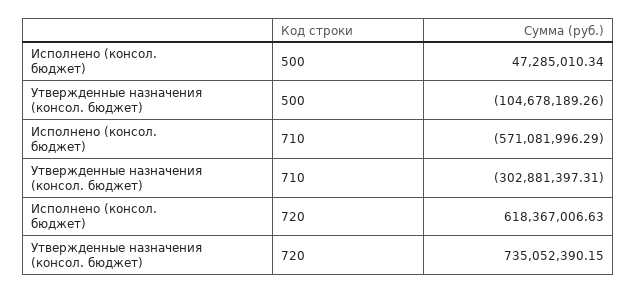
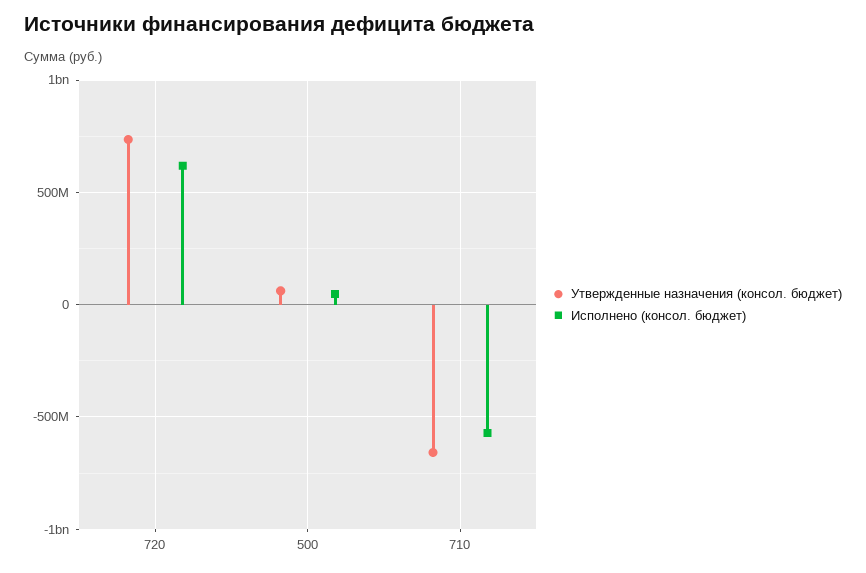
  {
    "Исполнено (консол. бюджет)": {
      "500": 47285010.34,
      "710": -571081996.29,
      "720": 618367006.63
    },
    "Утвержденные назначения (консол. бюджет)": {
-     "500": -104678189.26,
+     "500": 50000000,
-     "710": -302881397.31,
+     "710": -650000000,
      "720": 735052390.15
    }
  }

